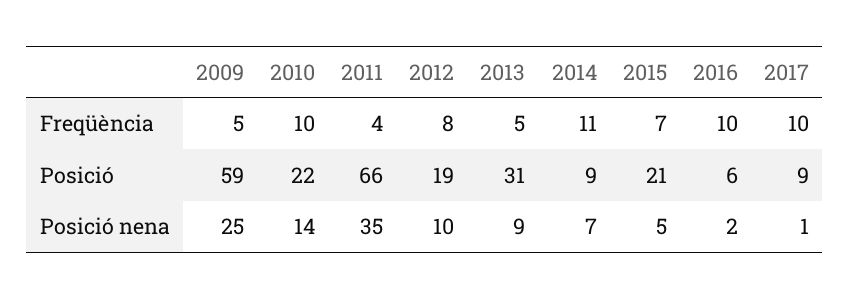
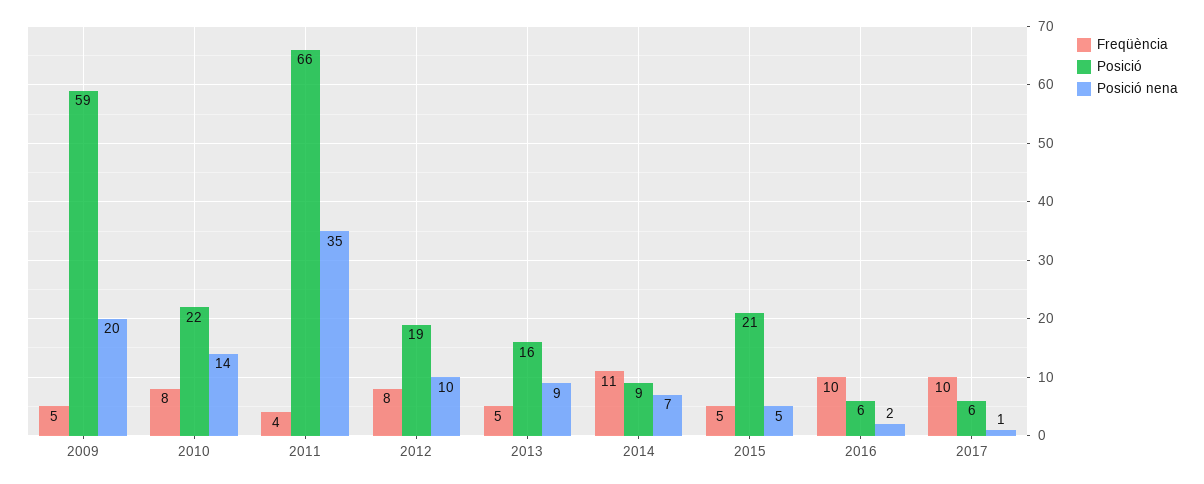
  {
    "Freqüència": {
      "2009": 5,
-     "2010": 10,
+     "2010": 8,
      "2011": 4,
      "2012": 8,
      "2013": 5,
      "2014": 11,
-     "2015": 7,
+     "2015": 5,
      "2016": 10,
      "2017": 10
    },
    "Posició": {
      "2009": 59,
      "2010": 22,
      "2011": 66,
      "2012": 19,
-     "2013": 31,
+     "2013": 16,
      "2014": 9,
      "2015": 21,
      "2016": 6,
-     "2017": 9
+     "2017": 6
    },
    "Posició nena": {
-     "2009": 25,
+     "2009": 20,
      "2010": 14,
      "2011": 35,
      "2012": 10,
      "2013": 9,
      "2014": 7,
      "2015": 5,
      "2016": 2,
      "2017": 1
    }
  }

